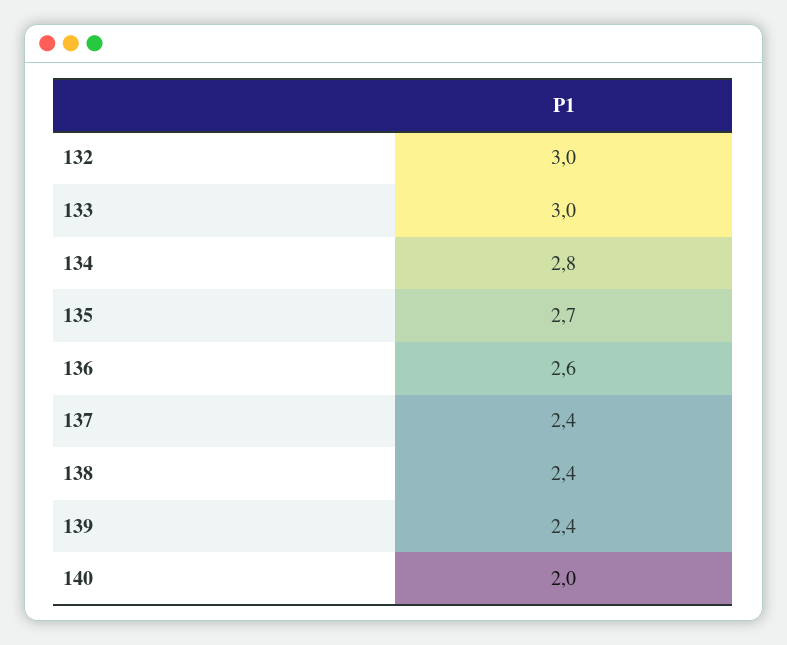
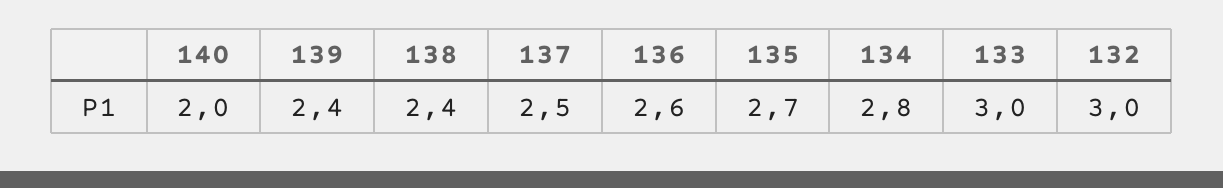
  {
    "132": 3,
    "133": 3,
    "134": 2.8,
    "135": 2.7,
    "136": 2.6,
-   "137": 2.4,
+   "137": 2.5,
    "138": 2.4,
    "139": 2.4,
    "140": 2
  }

